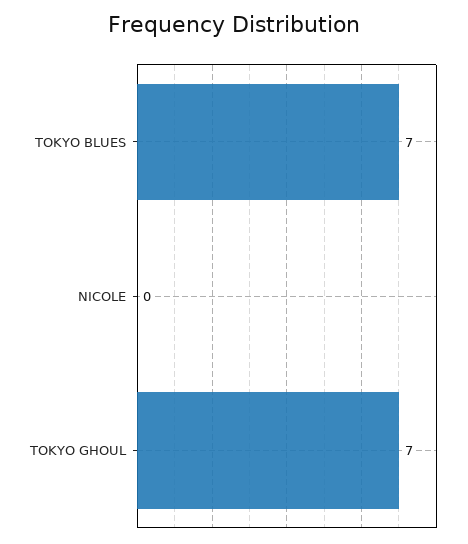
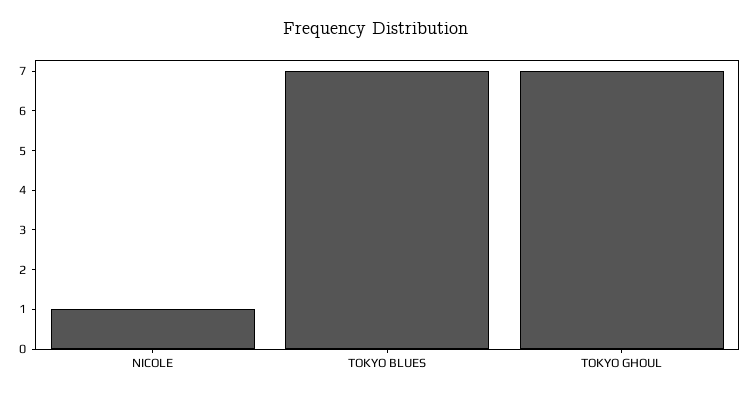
  {
    "TOKYO BLUES": 7,
-   "NICOLE": 0,
+   "NICOLE": 1,
    "TOKYO GHOUL": 7
  }

